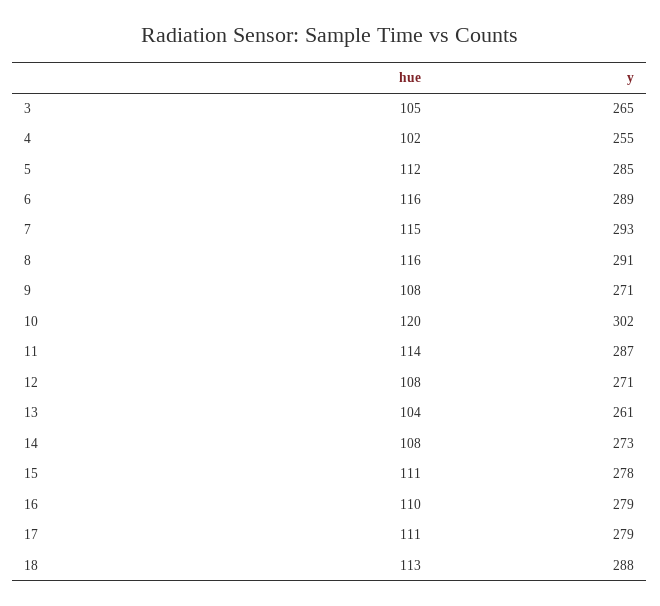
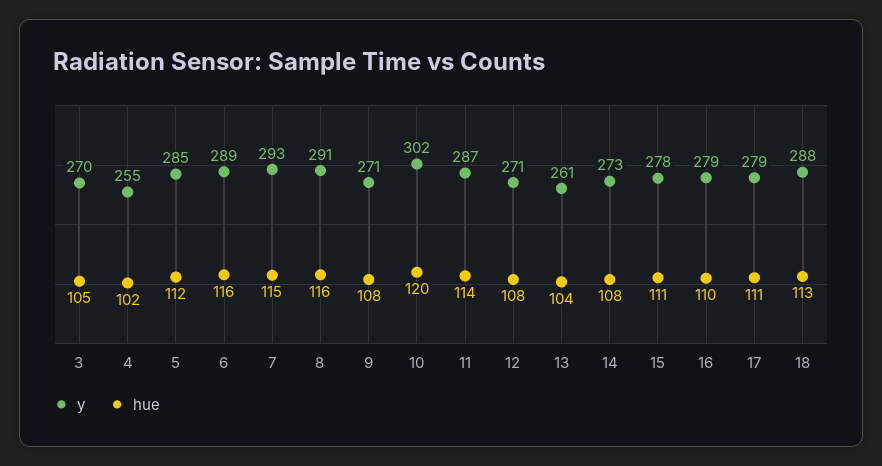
  {
    "hue": {
      "3": 105,
      "4": 102,
      "5": 112,
      "6": 116,
      "7": 115,
      "8": 116,
      "9": 108,
      "10": 120,
      "11": 114,
      "12": 108,
      "13": 104,
      "14": 108,
      "15": 111,
      "16": 110,
      "17": 111,
      "18": 113
    },
    "y": {
-     "3": 265,
+     "3": 270,
      "4": 255,
      "5": 285,
      "6": 289,
      "7": 293,
      "8": 291,
      "9": 271,
      "10": 302,
      "11": 287,
      "12": 271,
      "13": 261,
      "14": 273,
      "15": 278,
      "16": 279,
      "17": 279,
      "18": 288
    }
  }

